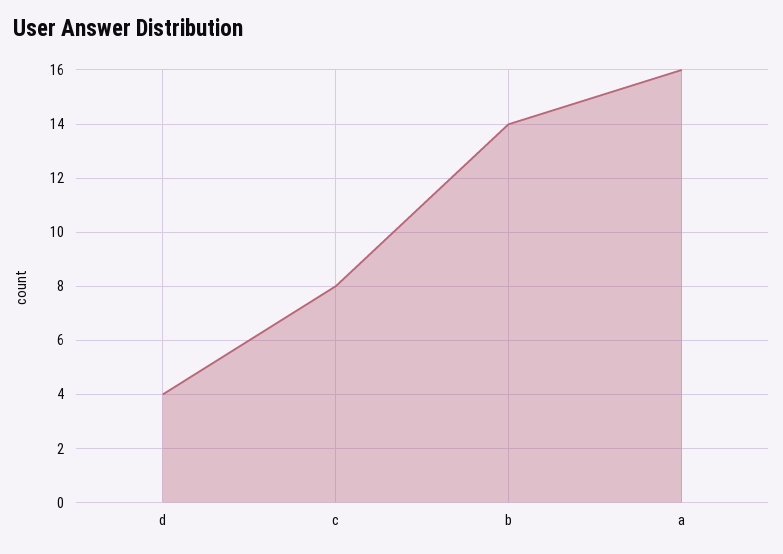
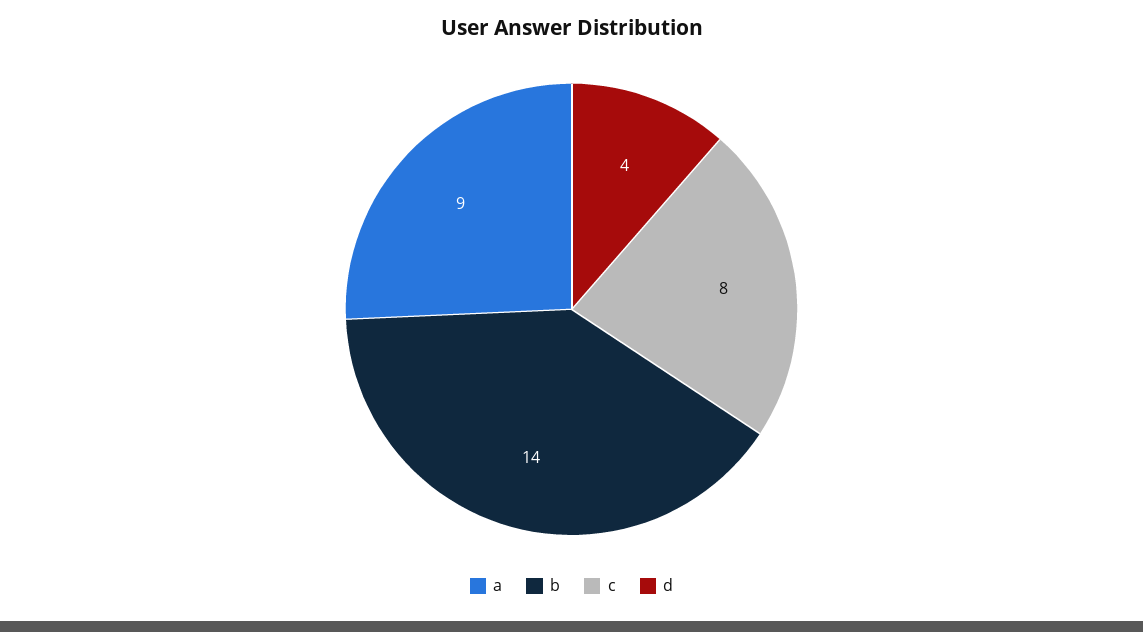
  {
    "d": 4,
    "c": 8,
    "b": 14,
-   "a": 16
+   "a": 9
  }

